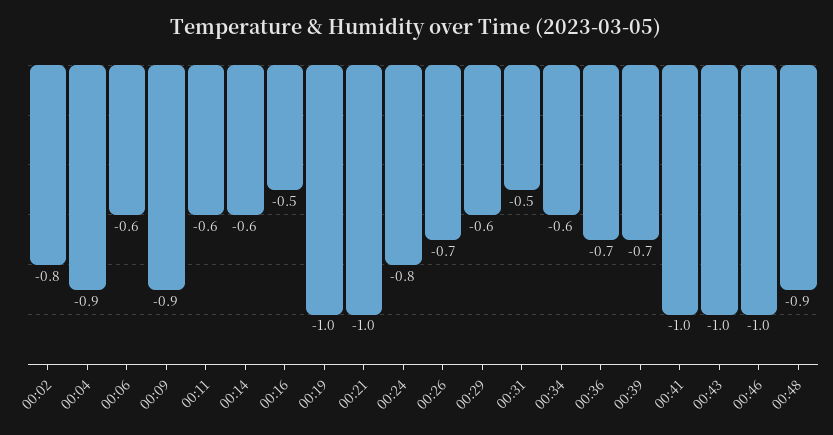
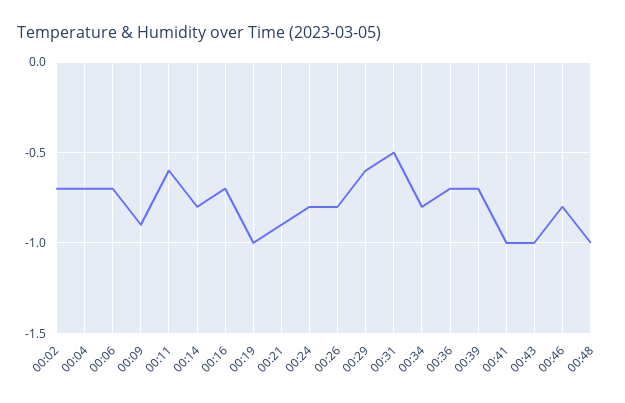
  {
-   "00:02": -0.8,
+   "00:02": -0.7,
-   "00:04": -0.9,
+   "00:04": -0.7,
-   "00:06": -0.6,
+   "00:06": -0.7,
    "00:09": -0.9,
    "00:11": -0.6,
-   "00:14": -0.6,
+   "00:14": -0.8,
-   "00:16": -0.5,
+   "00:16": -0.7,
    "00:19": -1,
-   "00:21": -1,
+   "00:21": -0.9,
    "00:24": -0.8,
-   "00:26": -0.7,
+   "00:26": -0.8,
    "00:29": -0.6,
    "00:31": -0.5,
-   "00:34": -0.6,
+   "00:34": -0.8,
    "00:36": -0.7,
    "00:39": -0.7,
    "00:41": -1,
    "00:43": -1,
-   "00:46": -1,
+   "00:46": -0.8,
-   "00:48": -0.9
+   "00:48": -1
  }

